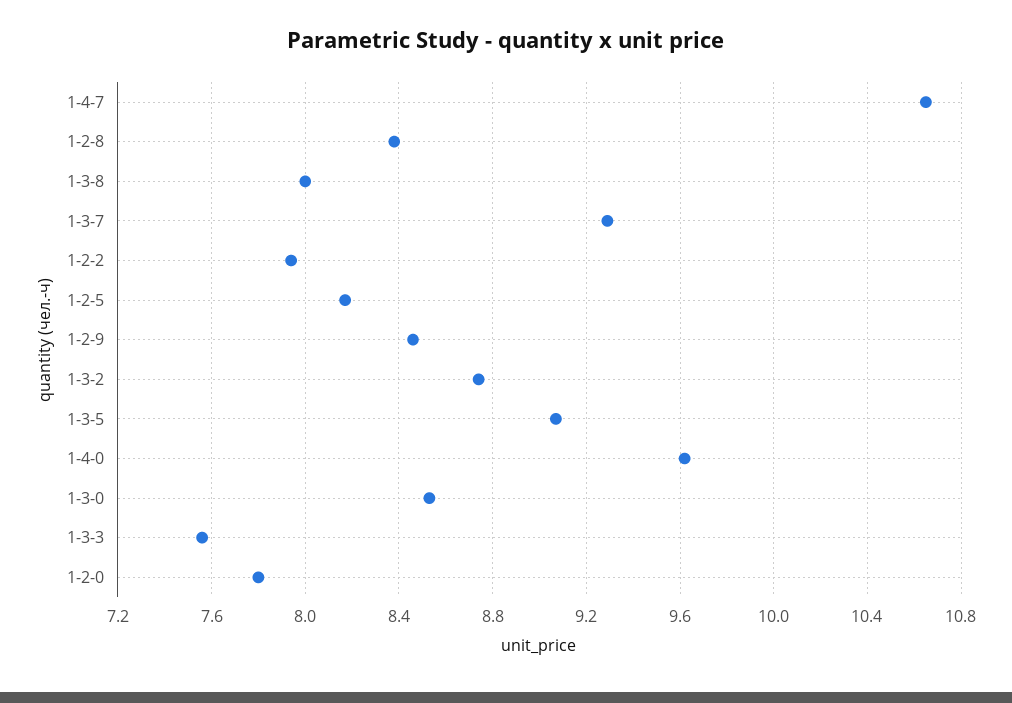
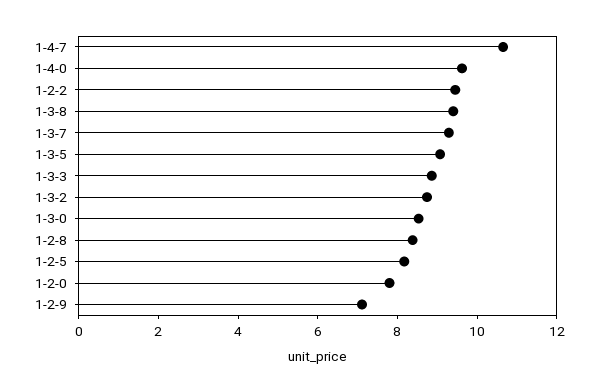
  {
    "1-4-7": 10.65,
    "1-2-8": 8.4,
-   "1-3-8": 8,
+   "1-3-8": 9.5,
    "1-3-7": 9.3,
-   "1-2-2": 7.95,
+   "1-2-2": 9.5,
    "1-2-5": 8.15,
-   "1-2-9": 8.45,
+   "1-2-9": 7,
    "1-3-2": 8.75,
    "1-3-5": 9.05,
    "1-4-0": 9.6,
    "1-3-0": 8.55,
-   "1-3-3": 7.55,
+   "1-3-3": 9,
    "1-2-0": 7.8
  }

